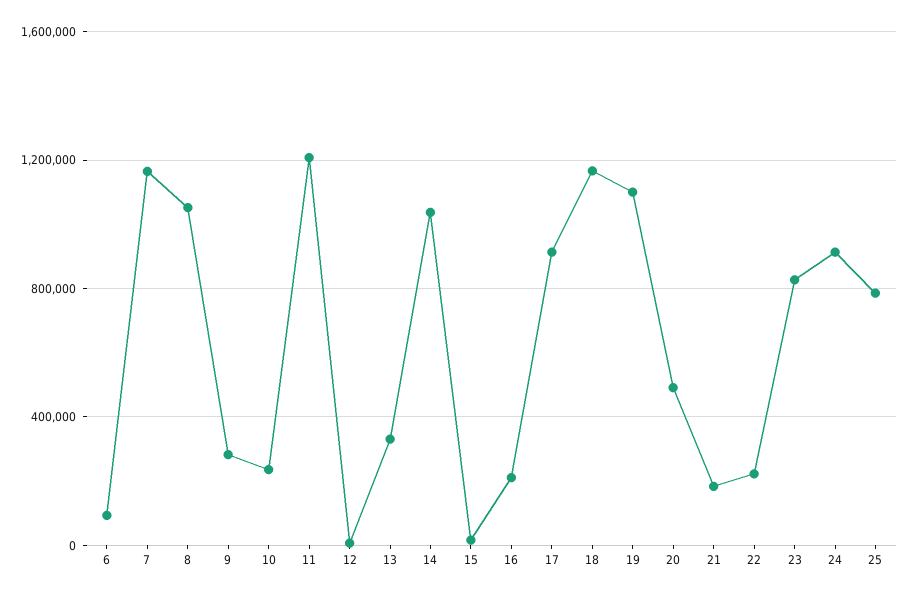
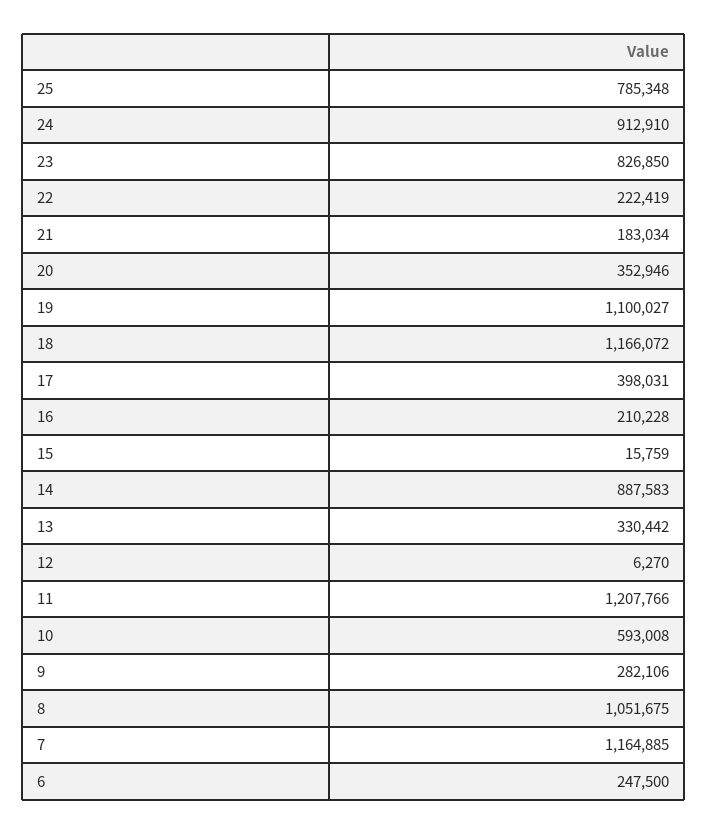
  {
-   "6": 100000,
+   "6": 247500,
    "7": 1164885,
    "8": 1051675,
    "9": 282106,
-   "10": 250000,
+   "10": 593008,
    "11": 1207766,
    "12": 6270,
    "13": 330442,
-   "14": 1050000,
+   "14": 887583,
    "15": 15759,
    "16": 210228,
-   "17": 900000,
+   "17": 398031,
    "18": 1166072,
    "19": 1100027,
-   "20": 500000,
+   "20": 352946,
    "21": 183034,
    "22": 222419,
    "23": 826850,
    "24": 912910,
    "25": 785348
  }

